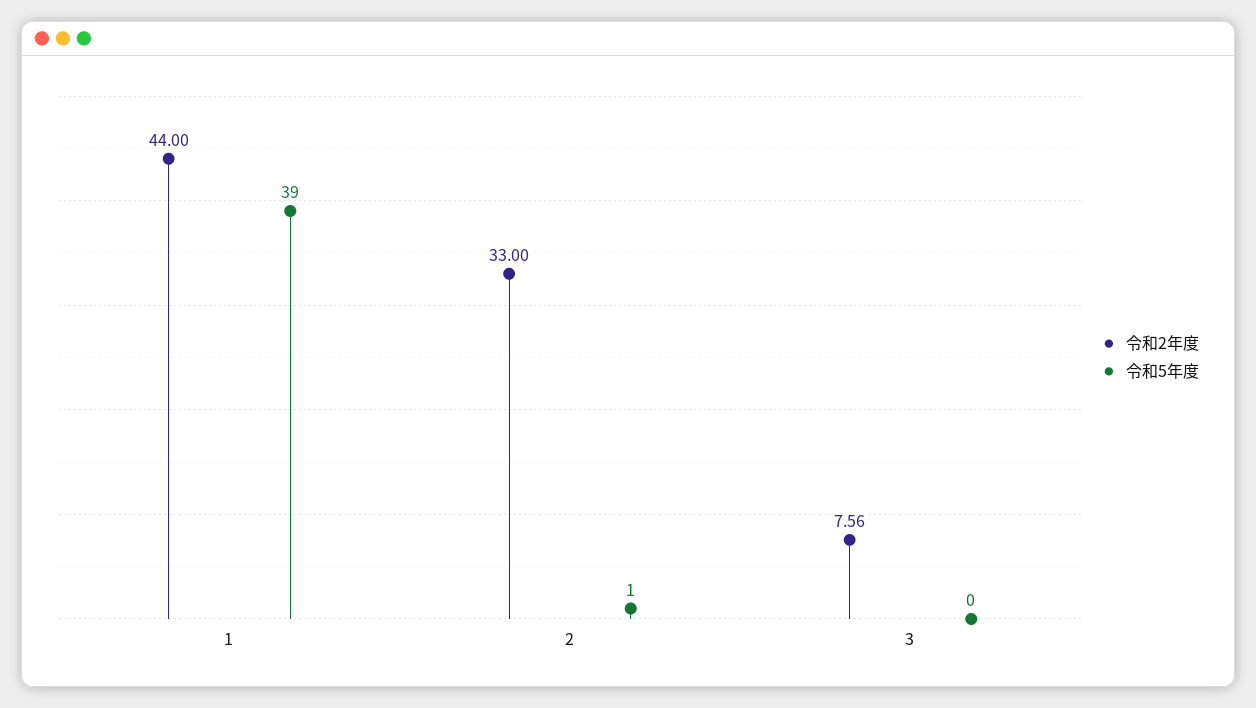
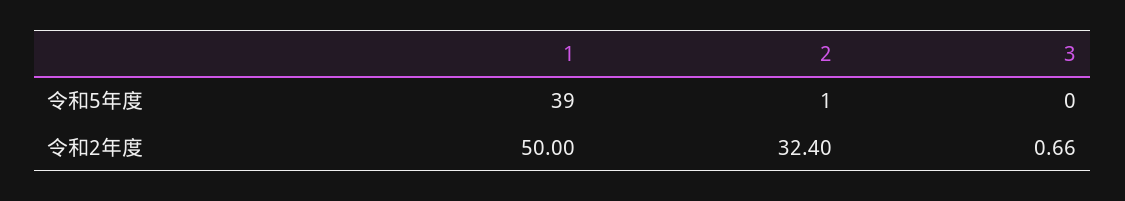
  {
    "令和2年度": {
-     "1": 44,
+     "1": 50,
-     "2": 33,
+     "2": 32.4,
-     "3": 7.56
+     "3": 0.66
    },
    "令和5年度": {
      "1": 39,
      "2": 1,
      "3": 0
    }
  }

